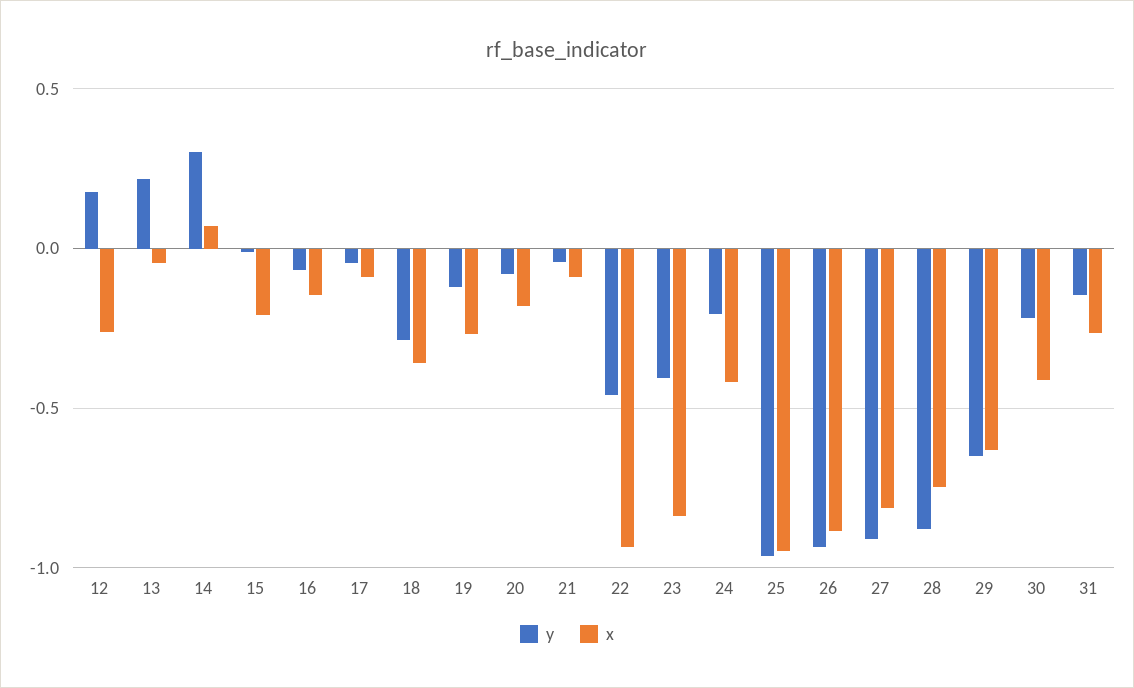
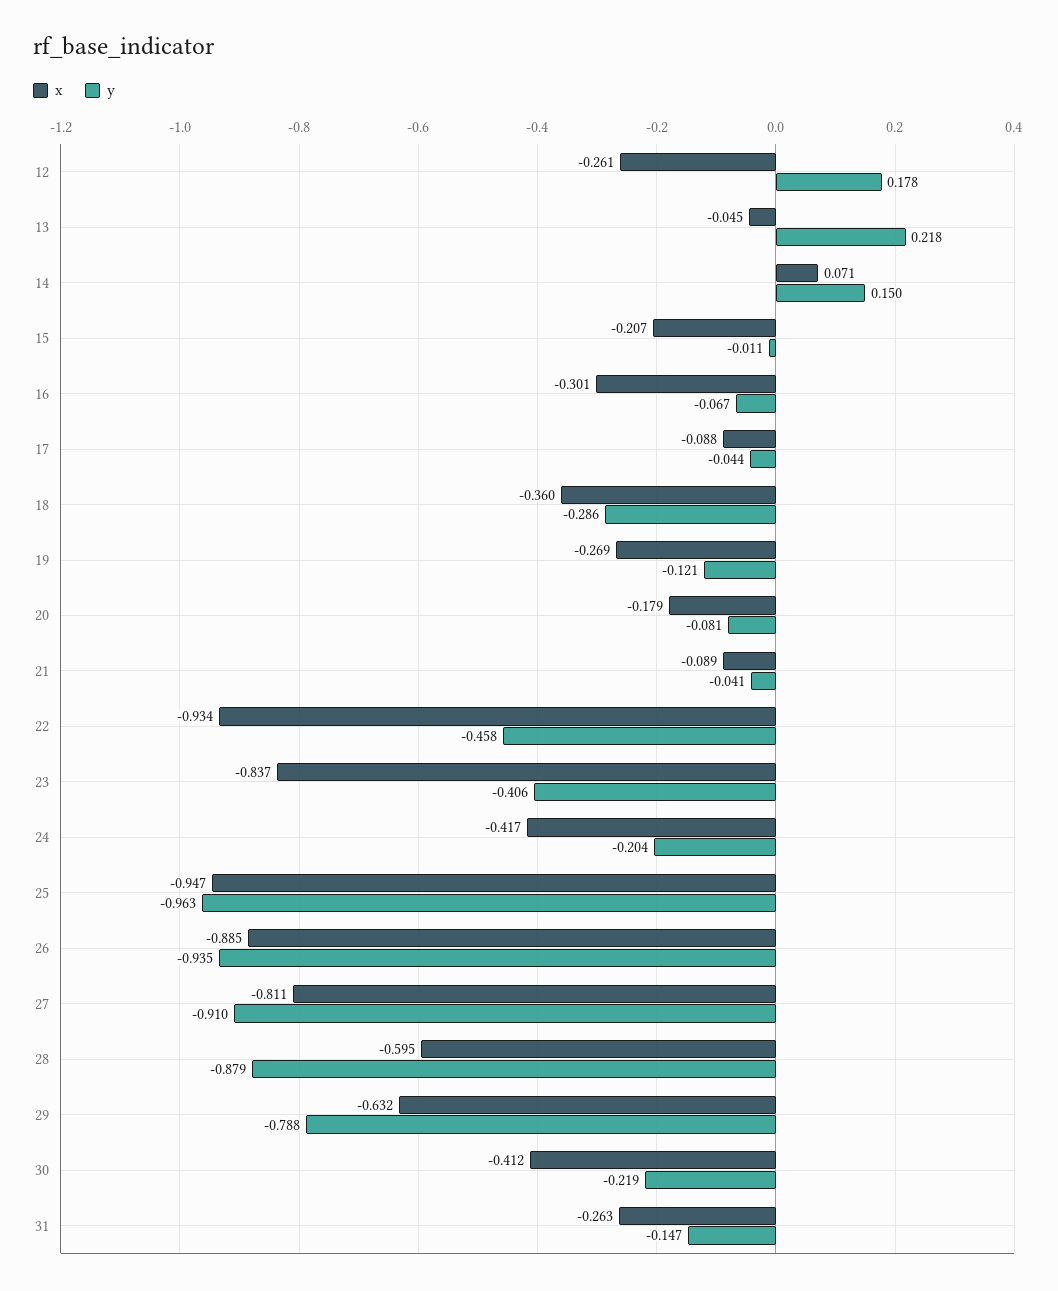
  {
    "y": {
      "12": 0.178,
      "13": 0.218,
-     "14": 0.3,
+     "14": 0.15,
      "15": -0.011,
      "16": -0.067,
      "17": -0.044,
      "18": -0.286,
      "19": -0.121,
      "20": -0.081,
      "21": -0.041,
      "22": -0.458,
      "23": -0.406,
      "24": -0.204,
      "25": -0.963,
      "26": -0.935,
      "27": -0.91,
      "28": -0.879,
-     "29": -0.65,
+     "29": -0.788,
      "30": -0.219,
      "31": -0.147
    },
    "x": {
      "12": -0.261,
      "13": -0.045,
      "14": 0.071,
      "15": -0.207,
-     "16": -0.15,
+     "16": -0.301,
      "17": -0.088,
      "18": -0.36,
      "19": -0.269,
      "20": -0.179,
      "21": -0.089,
      "22": -0.934,
      "23": -0.837,
      "24": -0.417,
      "25": -0.947,
      "26": -0.885,
      "27": -0.811,
-     "28": -0.75,
+     "28": -0.595,
      "29": -0.632,
      "30": -0.412,
      "31": -0.263
    }
  }

